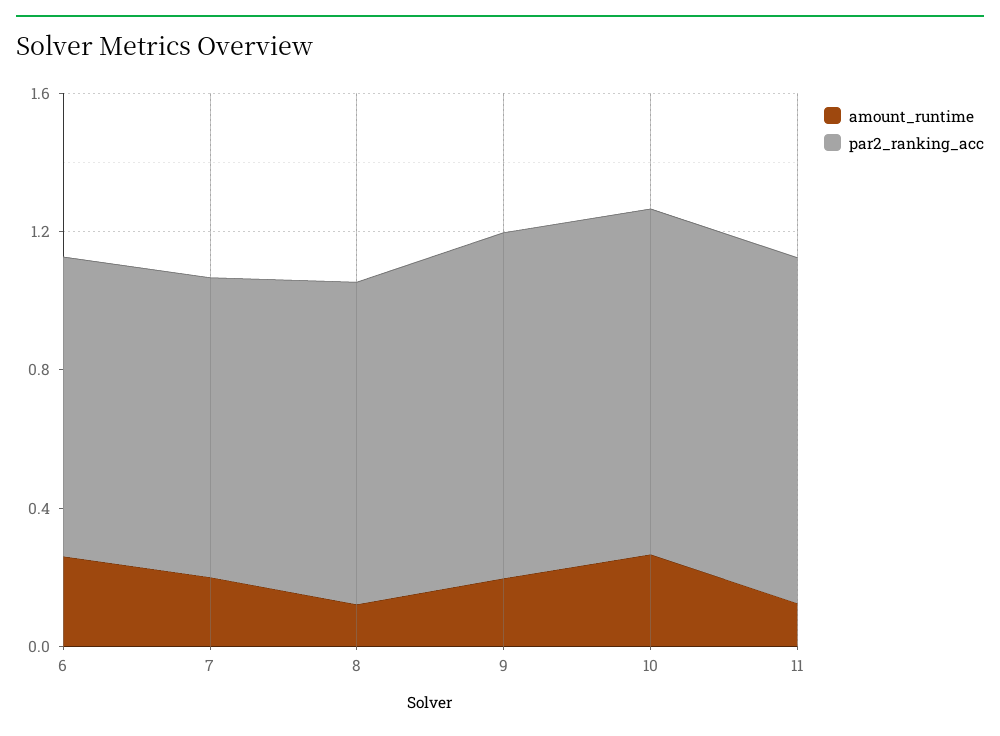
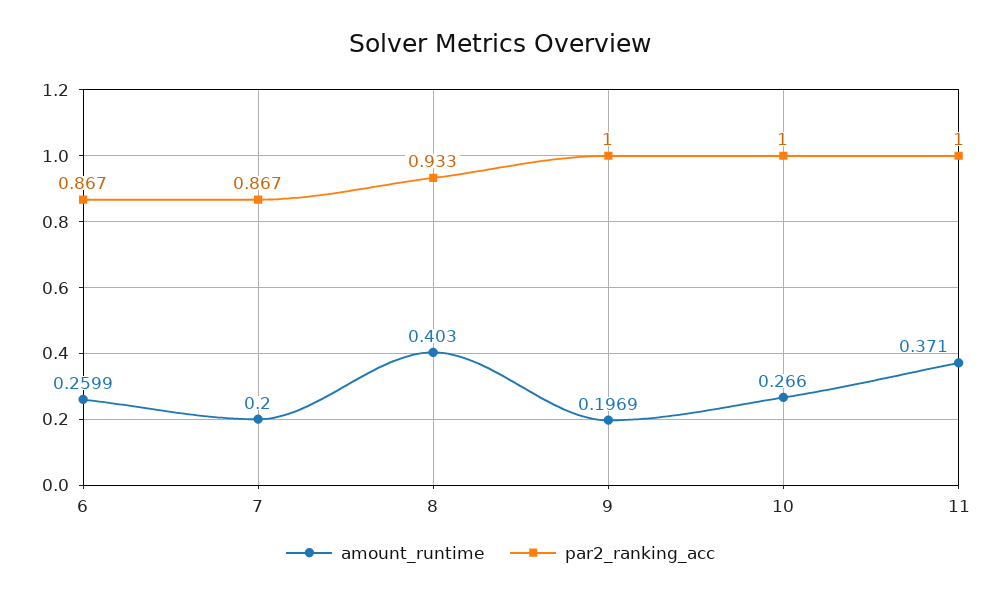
  {
    "amount_runtime": {
      "6": 0.2599,
      "7": 0.2,
-     "8": 0.1,
+     "8": 0.403,
      "9": 0.1969,
      "10": 0.266,
-     "11": 0.1
+     "11": 0.371
    },
    "par2_ranking_acc": {
      "6": 0.867,
      "7": 0.867,
      "8": 0.933,
      "9": 1,
      "10": 1,
      "11": 1
    }
  }

